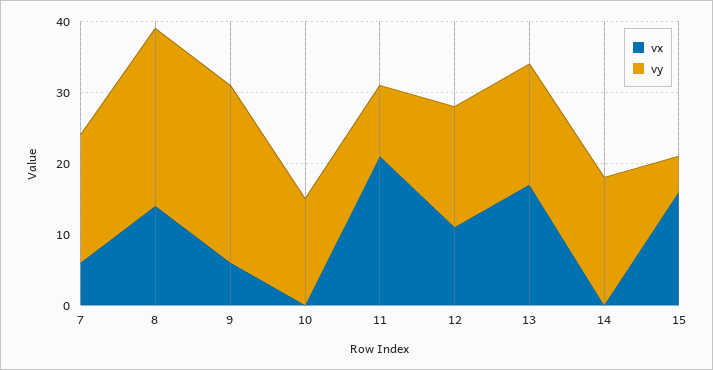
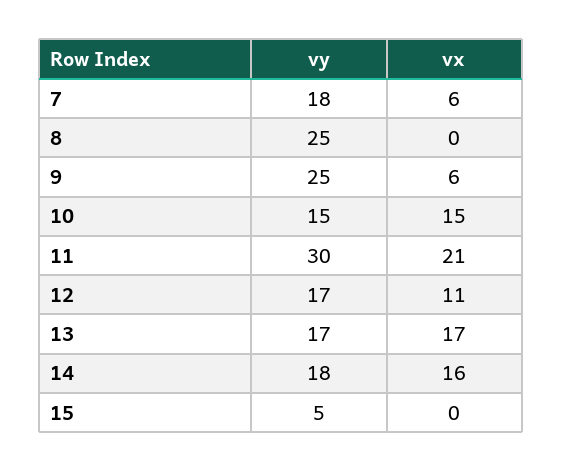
  {
    "vx": {
      "7": 6,
-     "8": 15,
+     "8": 0,
      "9": 6,
-     "10": 0,
+     "10": 15,
      "11": 21,
      "12": 11,
      "13": 17,
-     "14": 0,
+     "14": 16,
-     "15": 15
+     "15": 0
    },
    "vy": {
      "7": 18,
      "8": 25,
      "9": 25,
      "10": 15,
-     "11": 10,
+     "11": 30,
      "12": 17,
      "13": 17,
      "14": 18,
      "15": 5
    }
  }

